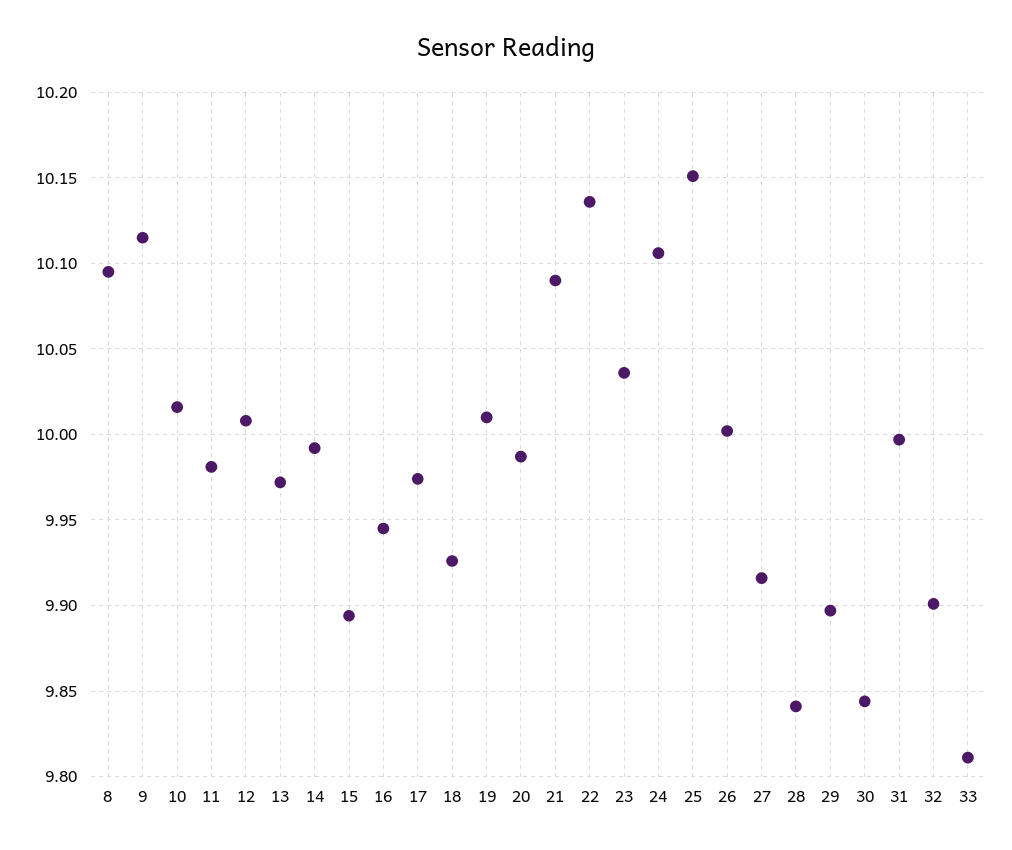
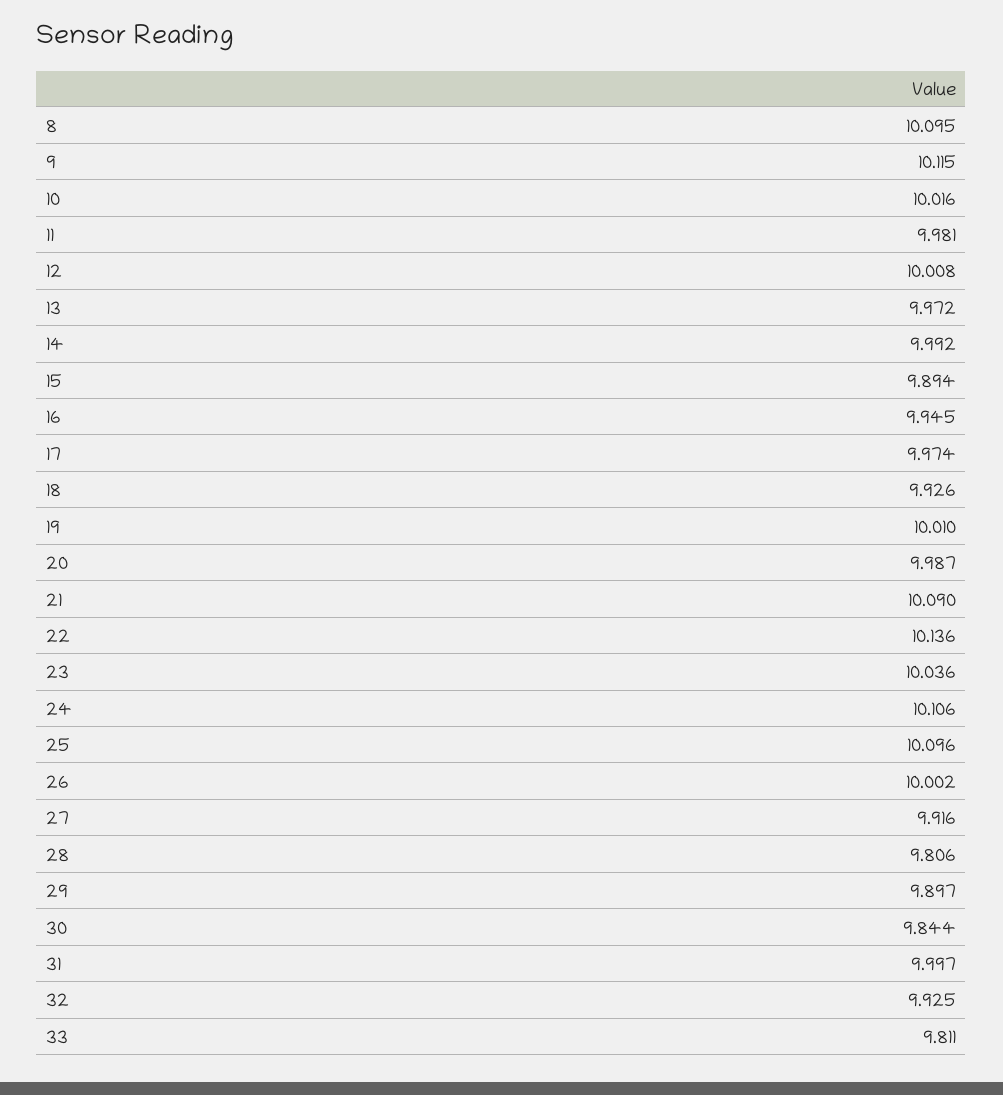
  {
    "8": 10.095,
    "9": 10.115,
    "10": 10.016,
    "11": 9.981,
    "12": 10.008,
    "13": 9.972,
    "14": 9.992,
    "15": 9.894,
    "16": 9.945,
    "17": 9.974,
    "18": 9.926,
    "19": 10.01,
    "20": 9.987,
    "21": 10.09,
    "22": 10.136,
    "23": 10.036,
    "24": 10.106,
-   "25": 10.15,
+   "25": 10.096,
    "26": 10.002,
    "27": 9.916,
-   "28": 9.84,
+   "28": 9.806,
    "29": 9.897,
    "30": 9.844,
    "31": 9.997,
-   "32": 9.9,
+   "32": 9.925,
    "33": 9.811
  }

